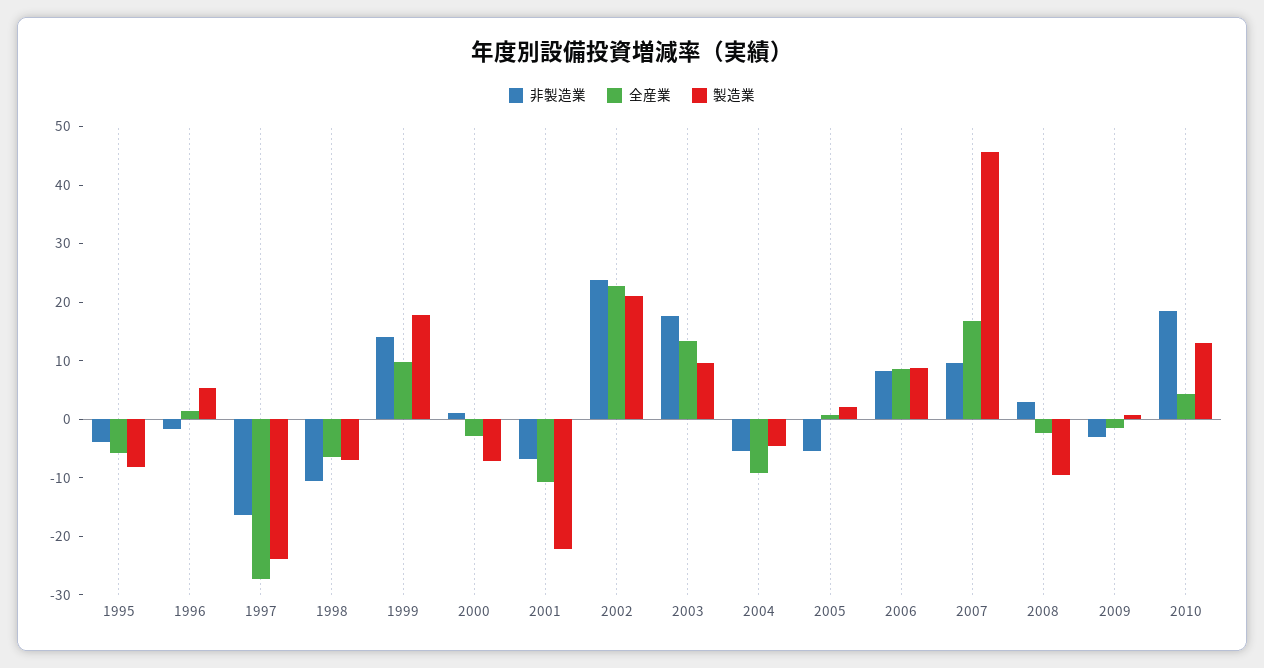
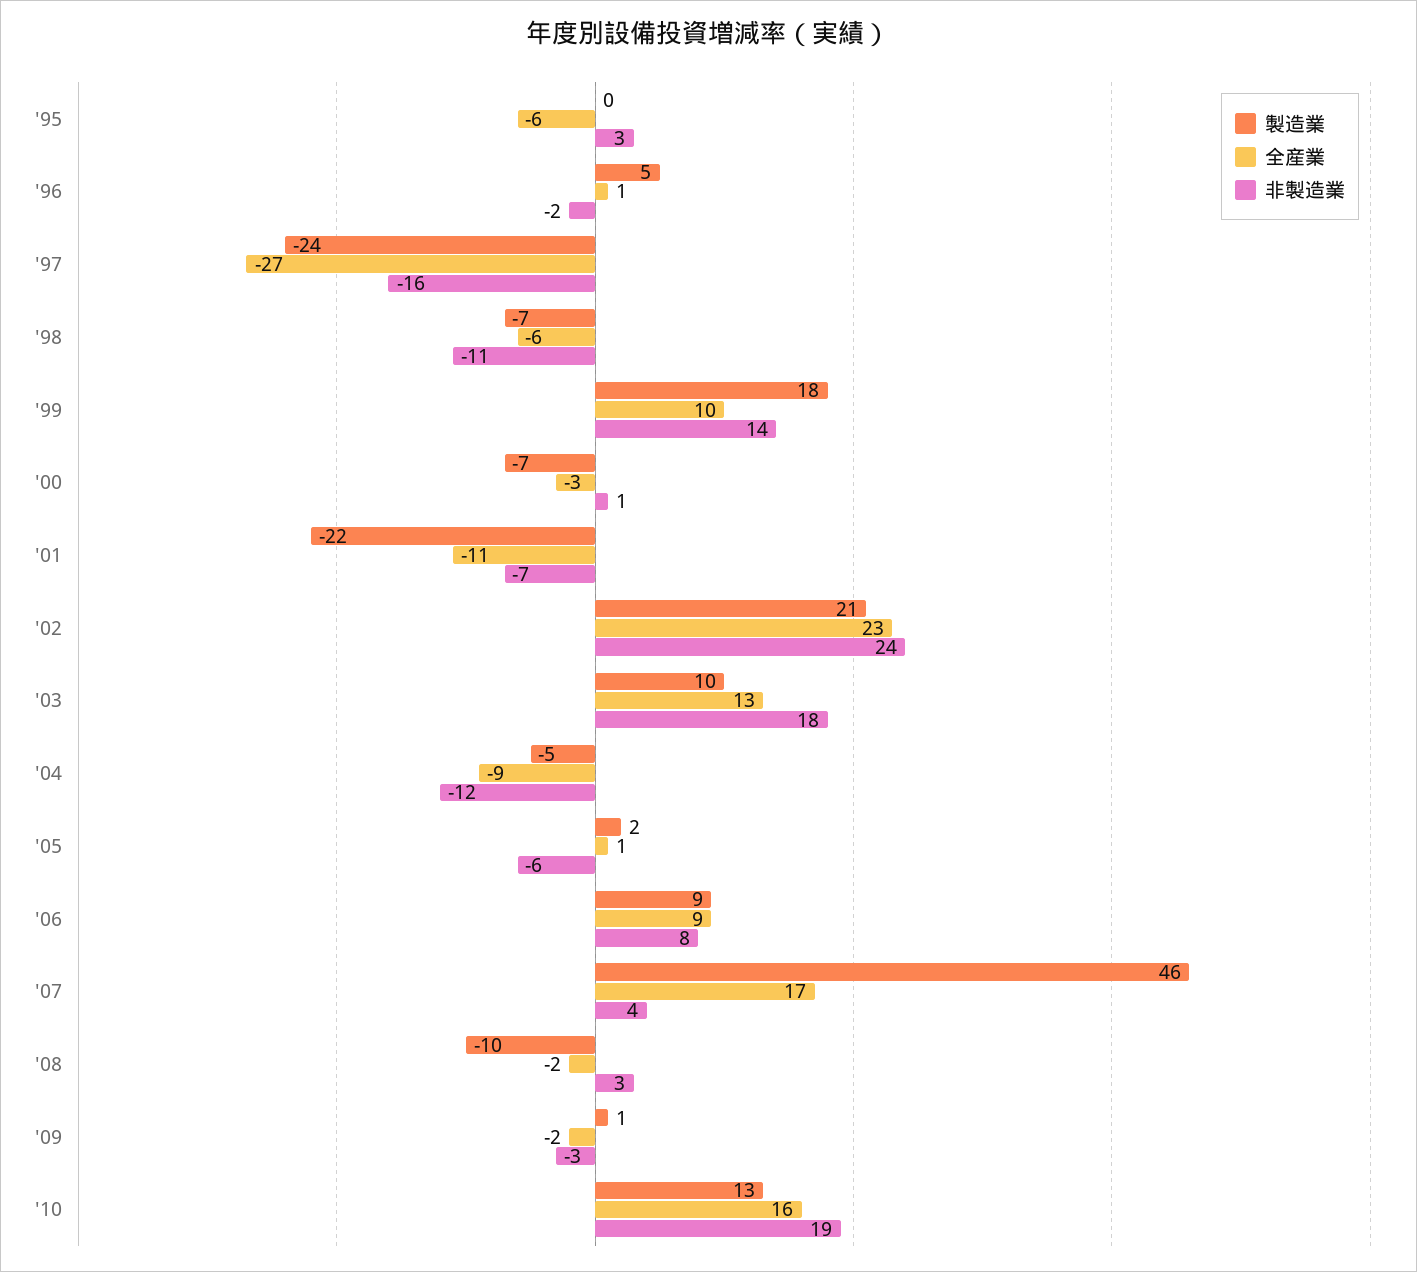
  {
    "非製造業": {
-     "1995": -4,
+     "1995": 3,
      "1996": -2,
      "1997": -16,
      "1998": -11,
      "1999": 14,
      "2000": 1,
      "2001": -7,
      "2002": 24,
      "2003": 18,
-     "2004": -6,
+     "2004": -12,
      "2005": -6,
      "2006": 8,
-     "2007": 10,
+     "2007": 4,
      "2008": 3,
      "2009": -3,
      "2010": 19
    },
    "全産業": {
      "1995": -6,
      "1996": 1,
      "1997": -27,
      "1998": -6,
      "1999": 10,
      "2000": -3,
      "2001": -11,
      "2002": 23,
      "2003": 13,
      "2004": -9,
      "2005": 1,
      "2006": 9,
      "2007": 17,
      "2008": -2,
      "2009": -2,
-     "2010": 4
+     "2010": 16
    },
    "製造業": {
-     "1995": -8,
+     "1995": 0,
      "1996": 5,
      "1997": -24,
      "1998": -7,
      "1999": 18,
      "2000": -7,
      "2001": -22,
      "2002": 21,
      "2003": 10,
      "2004": -5,
      "2005": 2,
      "2006": 9,
      "2007": 46,
      "2008": -10,
      "2009": 1,
      "2010": 13
    }
  }

